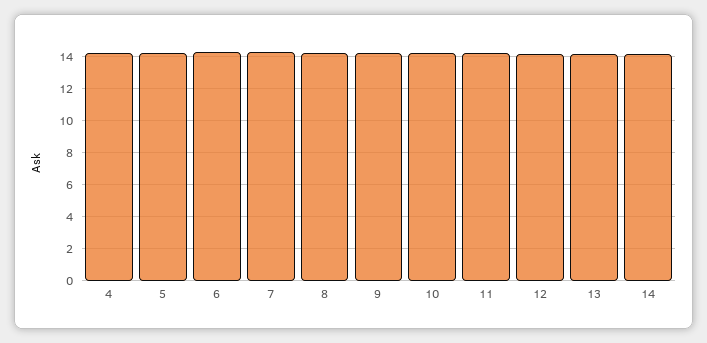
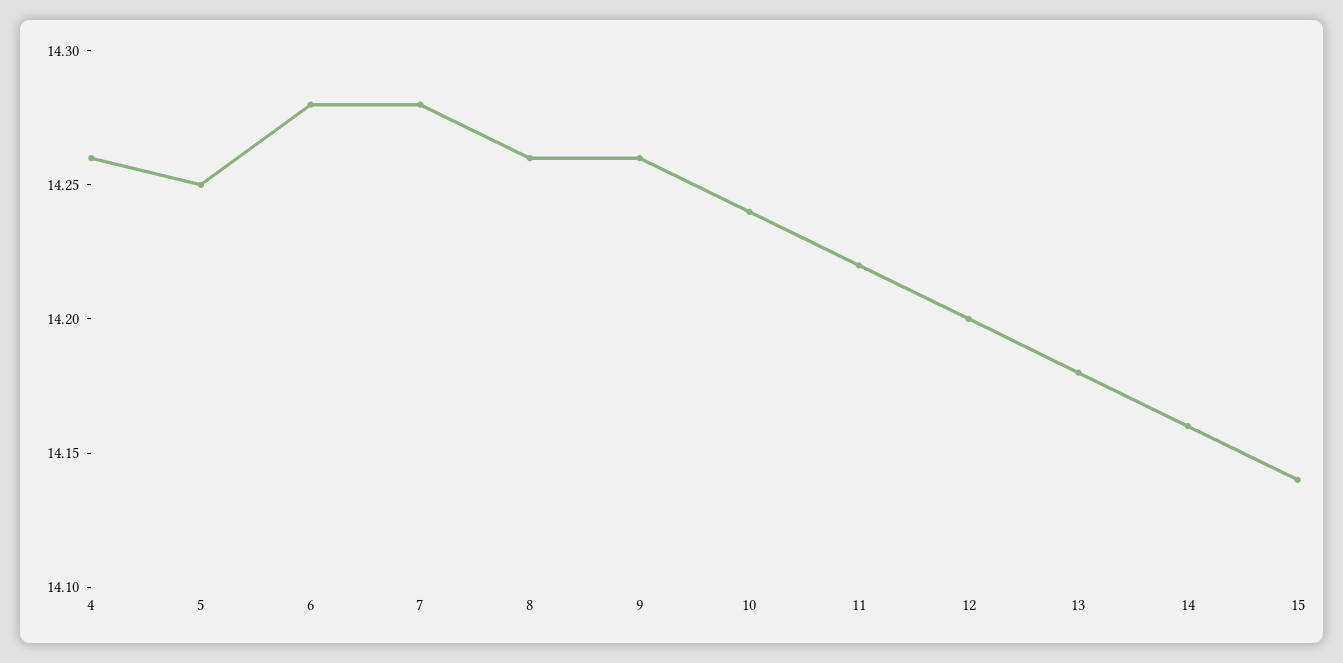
  {
    "4": 14.26,
    "5": 14.25,
    "6": 14.28,
    "7": 14.28,
    "8": 14.26,
    "9": 14.26,
    "10": 14.24,
    "11": 14.22,
    "12": 14.2,
    "13": 14.18,
-   "14": 14.16
+   "14": 14.16,
+   "15": 14.14
  }

